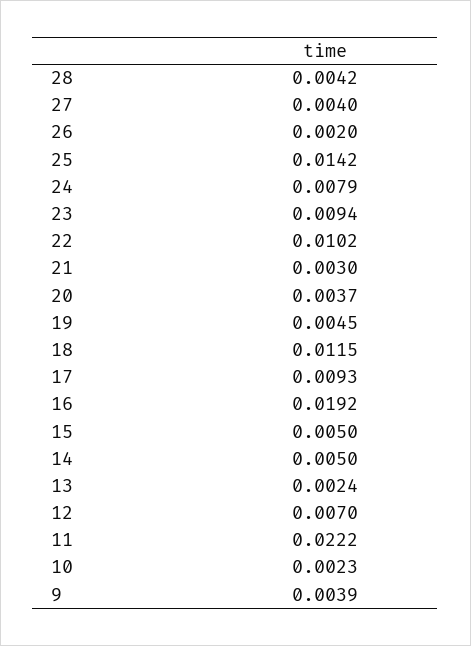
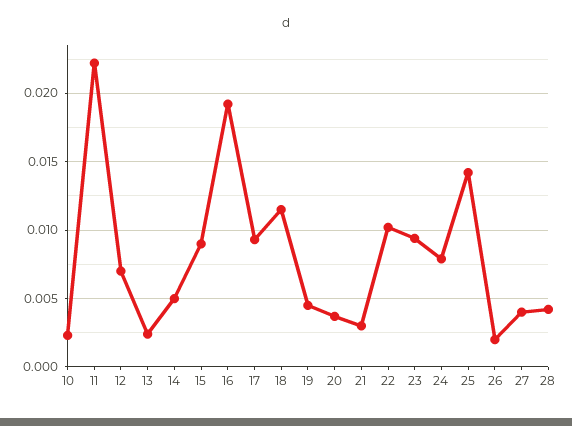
  {
    "28": 0.0042,
    "27": 0.004,
    "26": 0.002,
    "25": 0.0142,
    "24": 0.0079,
    "23": 0.0094,
    "22": 0.0102,
    "21": 0.003,
    "20": 0.0037,
    "19": 0.0045,
    "18": 0.0115,
    "17": 0.0093,
    "16": 0.0192,
-   "15": 0.005,
+   "15": 0.009,
    "14": 0.005,
    "13": 0.0024,
    "12": 0.007,
    "11": 0.0222,
-   "10": 0.0023,
+   "10": 0.0023
-   "9": 0.0039
  }

